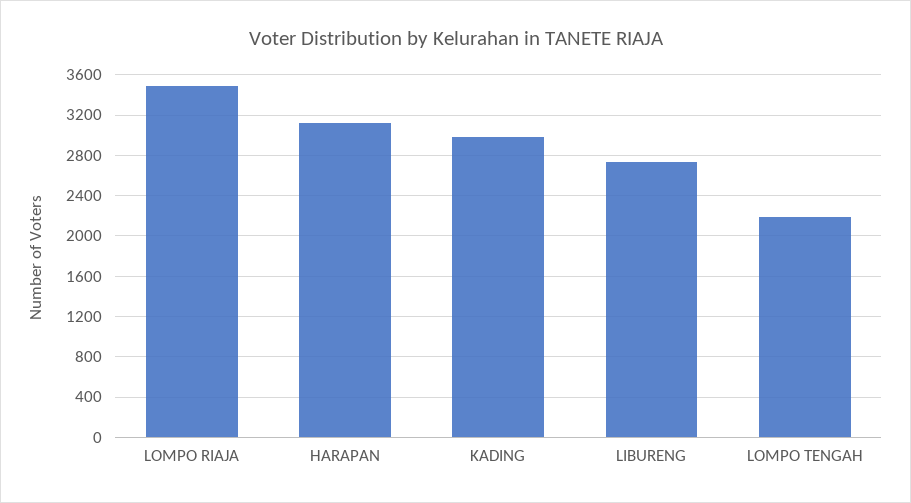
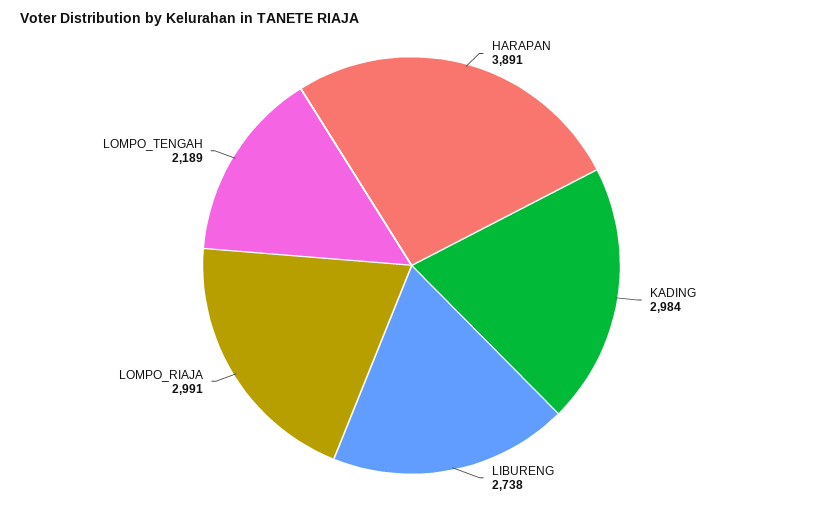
  {
-   "LOMPO RIAJA": 3500,
+   "LOMPO RIAJA": 2991,
-   "HARAPAN": 3100,
+   "HARAPAN": 3891,
    "KADING": 2984,
    "LIBURENG": 2738,
    "LOMPO TENGAH": 2189
  }

